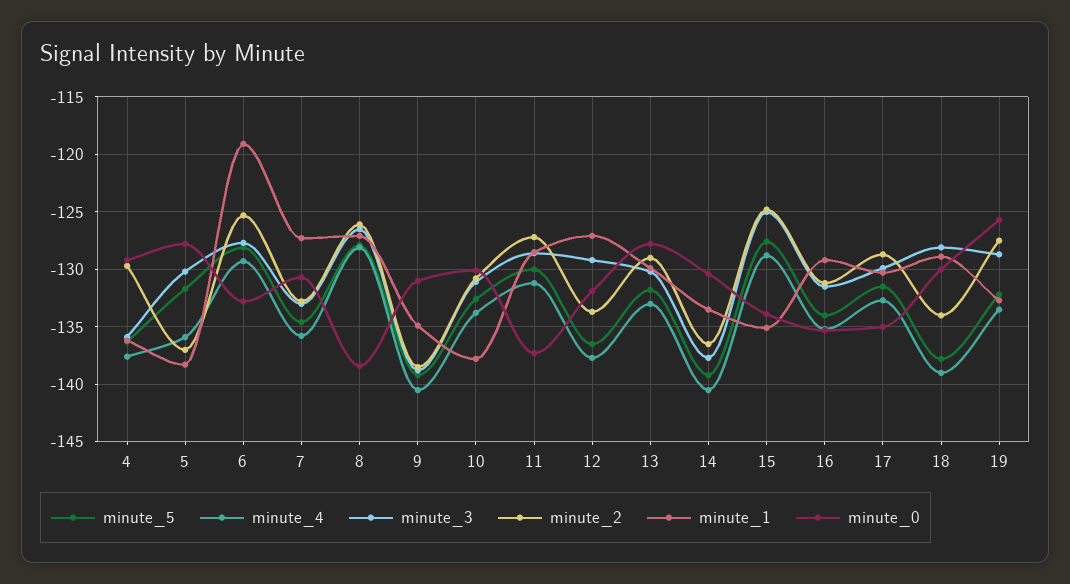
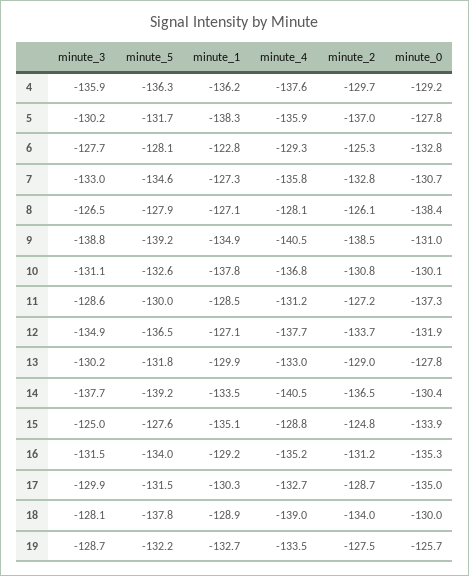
  {
    "minute_5": {
      "4": -136.3,
      "5": -131.7,
      "6": -128.1,
      "7": -134.6,
      "8": -127.9,
      "9": -139.2,
      "10": -132.6,
      "11": -130,
      "12": -136.5,
      "13": -131.8,
      "14": -139.2,
      "15": -127.6,
      "16": -134,
      "17": -131.5,
      "18": -137.8,
      "19": -132.2
    },
    "minute_4": {
      "4": -137.6,
      "5": -135.9,
      "6": -129.3,
      "7": -135.8,
      "8": -128.1,
      "9": -140.5,
-     "10": -134,
+     "10": -136.8,
      "11": -131.2,
      "12": -137.7,
      "13": -133,
      "14": -140.5,
      "15": -128.8,
      "16": -135.2,
      "17": -132.7,
      "18": -139,
      "19": -133.5
    },
    "minute_3": {
      "4": -135.9,
      "5": -130.2,
      "6": -127.7,
      "7": -133,
      "8": -126.5,
      "9": -138.8,
      "10": -131.1,
      "11": -128.6,
-     "12": -129,
+     "12": -134.9,
      "13": -130.2,
      "14": -137.7,
      "15": -125,
      "16": -131.5,
      "17": -129.9,
      "18": -128.1,
      "19": -128.7
    },
    "minute_2": {
      "4": -129.7,
      "5": -137,
      "6": -125.3,
      "7": -132.8,
      "8": -126.1,
      "9": -138.5,
      "10": -130.8,
      "11": -127.2,
      "12": -133.7,
      "13": -129,
      "14": -136.5,
      "15": -124.8,
      "16": -131.2,
      "17": -128.7,
      "18": -134,
      "19": -127.5
    },
    "minute_1": {
      "4": -136.2,
      "5": -138.3,
-     "6": -119,
+     "6": -122.8,
      "7": -127.3,
      "8": -127.1,
      "9": -134.9,
      "10": -137.8,
      "11": -128.5,
      "12": -127.1,
      "13": -129.9,
      "14": -133.5,
      "15": -135.1,
      "16": -129.2,
      "17": -130.3,
      "18": -128.9,
      "19": -132.7
    },
    "minute_0": {
      "4": -129.2,
      "5": -127.8,
      "6": -132.8,
      "7": -130.7,
      "8": -138.4,
      "9": -131,
      "10": -130.1,
      "11": -137.3,
      "12": -131.9,
      "13": -127.8,
      "14": -130.4,
      "15": -133.9,
      "16": -135.3,
      "17": -135,
      "18": -130,
      "19": -125.7
    }
  }

